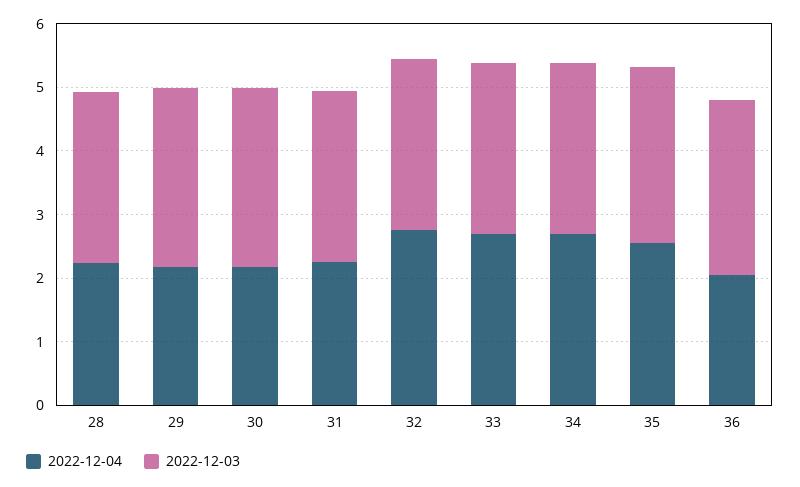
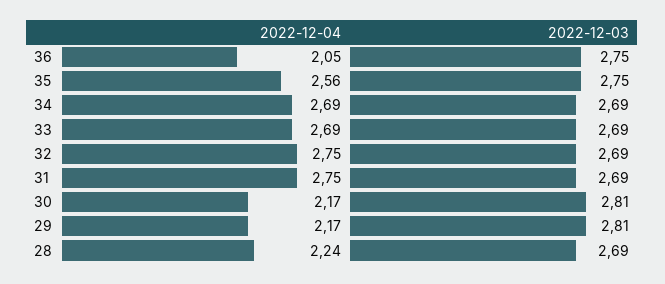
  {
    "2022-12-04": {
      "28": 2.24,
      "29": 2.17,
      "30": 2.17,
-     "31": 2.2,
+     "31": 2.75,
      "32": 2.75,
      "33": 2.69,
      "34": 2.69,
      "35": 2.56,
      "36": 2.05
    },
    "2022-12-03": {
      "28": 2.69,
      "29": 2.81,
      "30": 2.81,
      "31": 2.69,
      "32": 2.69,
      "33": 2.69,
      "34": 2.69,
      "35": 2.75,
      "36": 2.75
    }
  }

